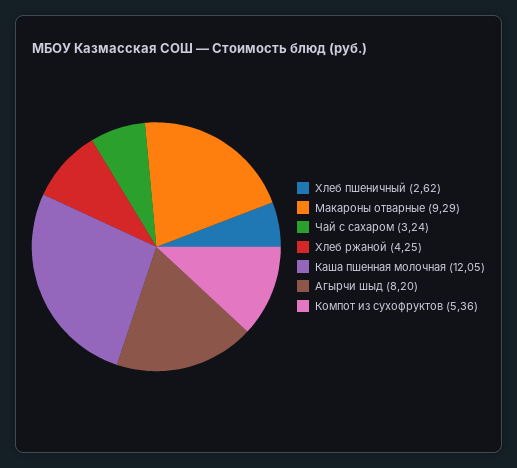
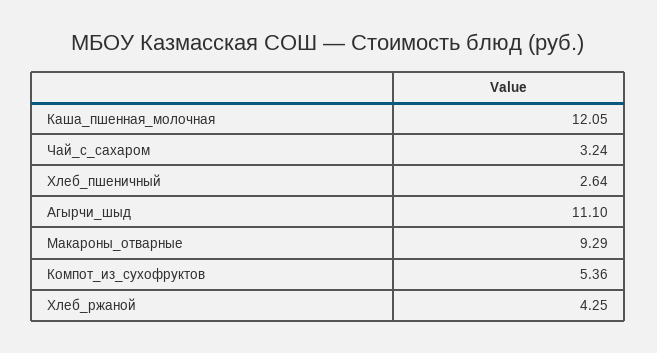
  {
-   "Хлеб пшеничный": 2.62,
+   "Хлеб пшеничный": 2.64,
    "Макароны отварные": 9.29,
    "Чай с сахаром": 3.24,
    "Хлеб ржаной": 4.25,
    "Каша пшенная молочная": 12.05,
-   "Агырчи шыд": 8.2,
+   "Агырчи шыд": 11.1,
    "Компот из сухофруктов": 5.36
  }

